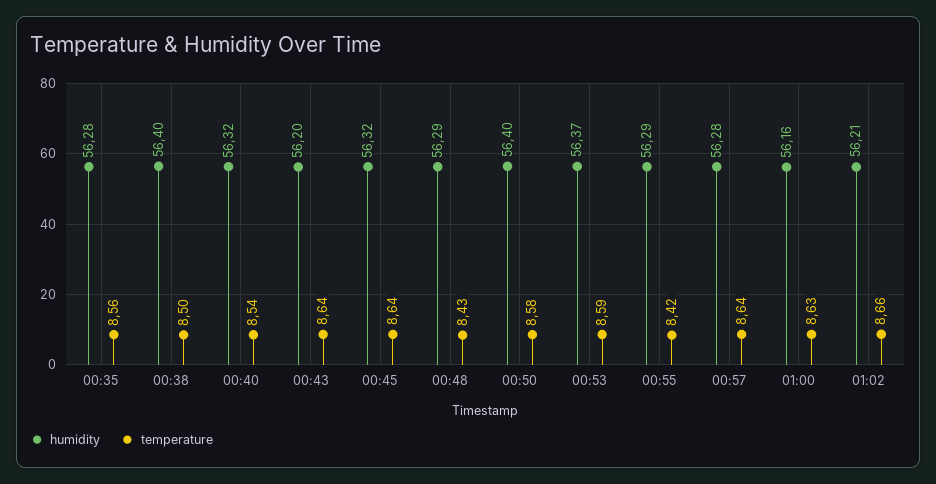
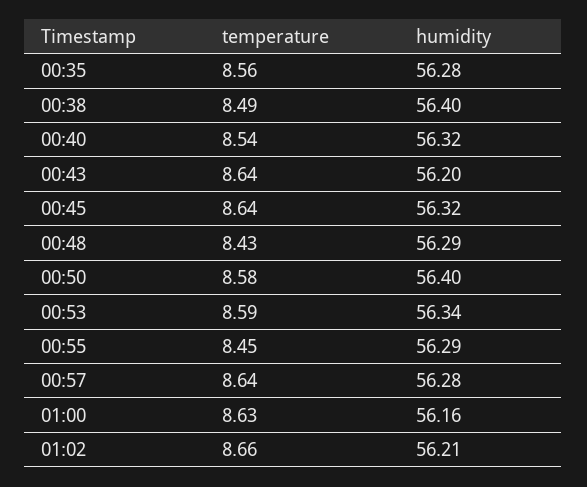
  {
    "humidity": {
      "00:35": 56.28,
      "00:38": 56.4,
      "00:40": 56.32,
      "00:43": 56.2,
      "00:45": 56.32,
      "00:48": 56.29,
      "00:50": 56.4,
-     "00:53": 56.37,
+     "00:53": 56.34,
      "00:55": 56.29,
      "00:57": 56.28,
      "01:00": 56.16,
      "01:02": 56.21
    },
    "temperature": {
      "00:35": 8.56,
-     "00:38": 8.5,
+     "00:38": 8.49,
      "00:40": 8.54,
      "00:43": 8.64,
      "00:45": 8.64,
      "00:48": 8.43,
      "00:50": 8.58,
      "00:53": 8.59,
-     "00:55": 8.42,
+     "00:55": 8.45,
      "00:57": 8.64,
      "01:00": 8.63,
      "01:02": 8.66
    }
  }

